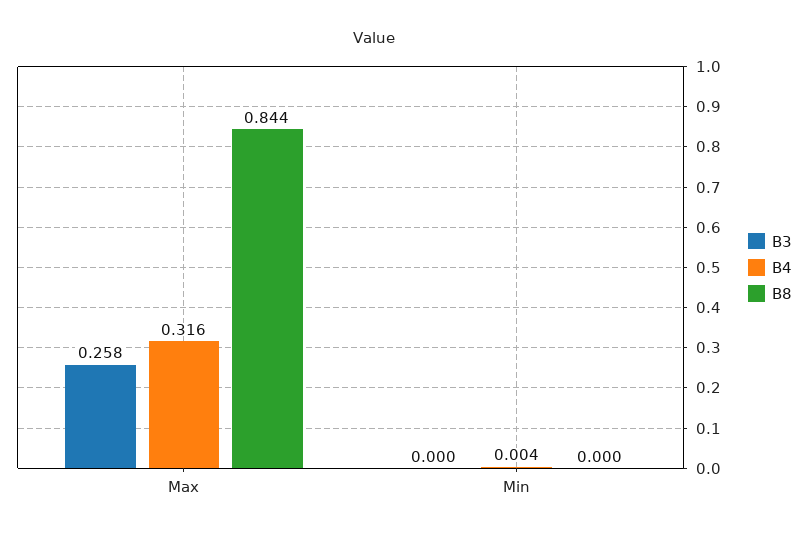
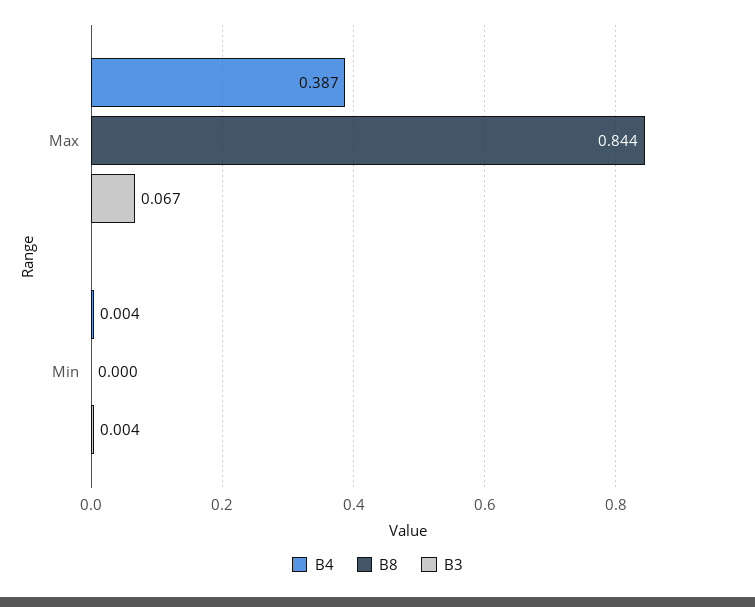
  {
    "B3": {
-     "Max": 0.258,
+     "Max": 0.067,
-     "Min": 0
+     "Min": 0.004
    },
    "B4": {
-     "Max": 0.316,
+     "Max": 0.387,
      "Min": 0.004
    },
    "B8": {
      "Max": 0.844,
      "Min": 0
    }
  }

